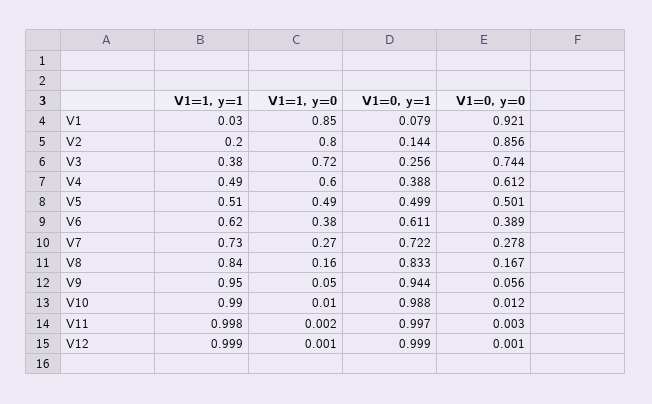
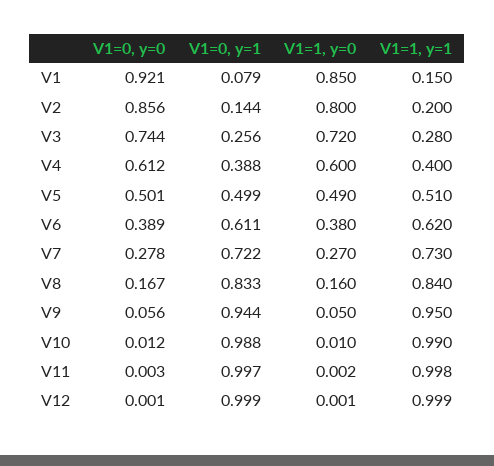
  {
    "V1=1, y=1": {
-     "V1": 0.03,
+     "V1": 0.15,
      "V2": 0.2,
-     "V3": 0.38,
+     "V3": 0.28,
-     "V4": 0.49,
+     "V4": 0.4,
      "V5": 0.51,
      "V6": 0.62,
      "V7": 0.73,
      "V8": 0.84,
      "V9": 0.95,
      "V10": 0.99,
      "V11": 0.998,
      "V12": 0.999
    },
    "V1=1, y=0": {
      "V1": 0.85,
      "V2": 0.8,
      "V3": 0.72,
      "V4": 0.6,
      "V5": 0.49,
      "V6": 0.38,
      "V7": 0.27,
      "V8": 0.16,
      "V9": 0.05,
      "V10": 0.01,
      "V11": 0.002,
      "V12": 0.001
    },
    "V1=0, y=1": {
      "V1": 0.079,
      "V2": 0.144,
      "V3": 0.256,
      "V4": 0.388,
      "V5": 0.499,
      "V6": 0.611,
      "V7": 0.722,
      "V8": 0.833,
      "V9": 0.944,
      "V10": 0.988,
      "V11": 0.997,
      "V12": 0.999
    },
    "V1=0, y=0": {
      "V1": 0.921,
      "V2": 0.856,
      "V3": 0.744,
      "V4": 0.612,
      "V5": 0.501,
      "V6": 0.389,
      "V7": 0.278,
      "V8": 0.167,
      "V9": 0.056,
      "V10": 0.012,
      "V11": 0.003,
      "V12": 0.001
    }
  }

